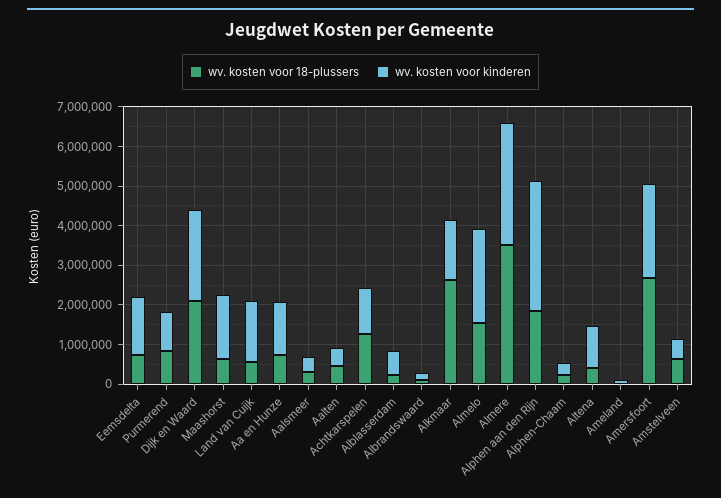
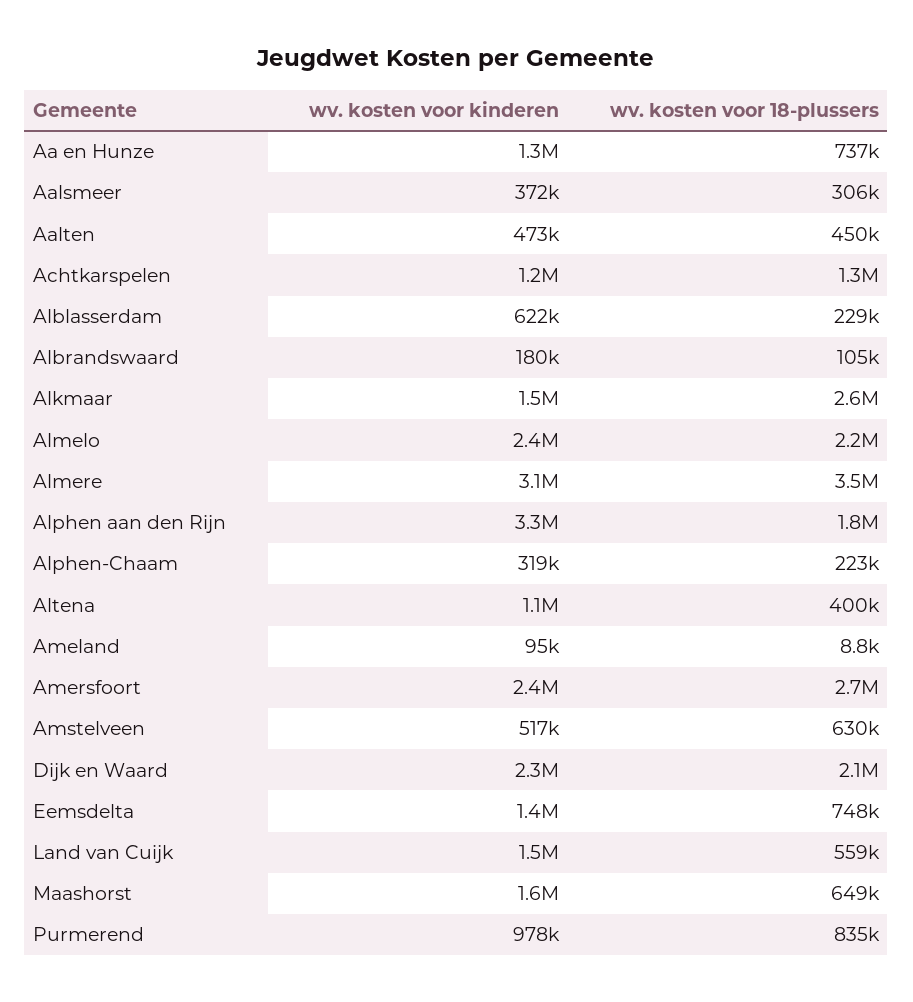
  {
    "wv. kosten voor 18-plussers": {
      "Eemsdelta": 748000,
      "Purmerend": 835000,
      "Dijk en Waard": 2100000,
      "Maashorst": 649000,
      "Land van Cuijk": 559000,
      "Aa en Hunze": 737000,
      "Aalsmeer": 306000,
      "Aalten": 450000,
      "Achtkarspelen": 1300000,
      "Alblasserdam": 229000,
      "Albrandswaard": 105000,
      "Alkmaar": 2600000,
-     "Almelo": 1500000,
+     "Almelo": 2200000,
      "Almere": 3500000,
      "Alphen aan den Rijn": 1800000,
      "Alphen-Chaam": 223000,
      "Altena": 400000,
      "Ameland": 8800,
      "Amersfoort": 2700000,
      "Amstelveen": 630000
    },
    "wv. kosten voor kinderen": {
      "Eemsdelta": 1400000,
      "Purmerend": 978000,
      "Dijk en Waard": 2300000,
      "Maashorst": 1600000,
      "Land van Cuijk": 1500000,
      "Aa en Hunze": 1300000,
      "Aalsmeer": 372000,
      "Aalten": 473000,
      "Achtkarspelen": 1200000,
      "Alblasserdam": 622000,
      "Albrandswaard": 180000,
      "Alkmaar": 1500000,
      "Almelo": 2400000,
      "Almere": 3100000,
      "Alphen aan den Rijn": 3300000,
      "Alphen-Chaam": 319000,
      "Altena": 1100000,
      "Ameland": 95000,
      "Amersfoort": 2400000,
      "Amstelveen": 517000
    }
  }

